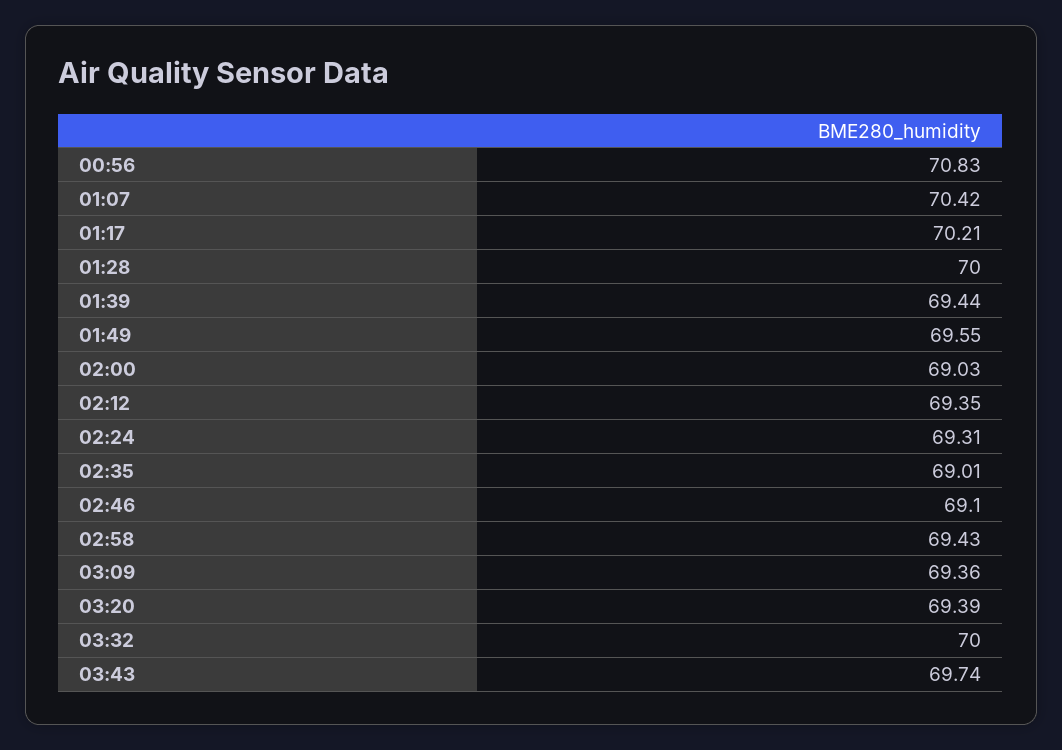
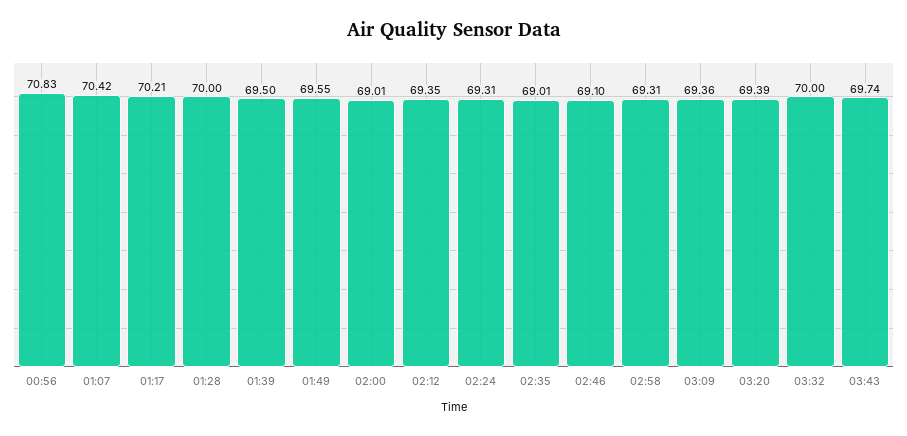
  {
    "00:56": 70.83,
    "01:07": 70.42,
    "01:17": 70.21,
    "01:28": 70,
-   "01:39": 69.44,
+   "01:39": 69.5,
    "01:49": 69.55,
-   "02:00": 69.03,
+   "02:00": 69.01,
    "02:12": 69.35,
    "02:24": 69.31,
    "02:35": 69.01,
    "02:46": 69.1,
-   "02:58": 69.43,
+   "02:58": 69.31,
    "03:09": 69.36,
    "03:20": 69.39,
    "03:32": 70,
    "03:43": 69.74
  }

